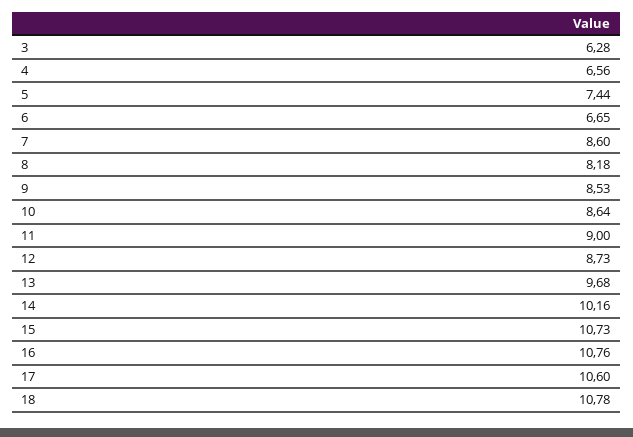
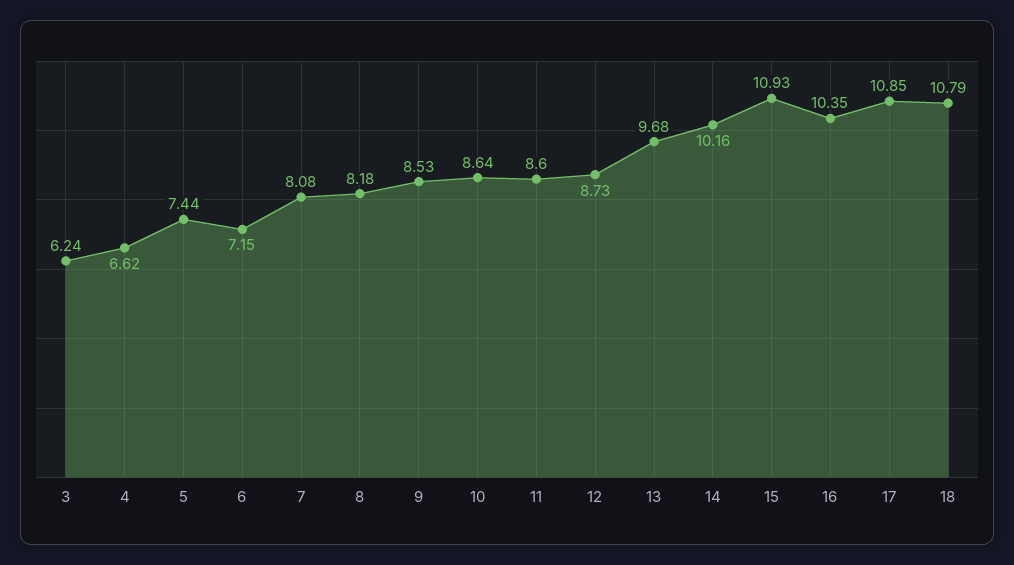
  {
-   "3": 6.28,
+   "3": 6.24,
-   "4": 6.56,
+   "4": 6.62,
    "5": 7.44,
-   "6": 6.65,
+   "6": 7.15,
-   "7": 8.6,
+   "7": 8.08,
    "8": 8.18,
    "9": 8.53,
    "10": 8.64,
-   "11": 9,
+   "11": 8.6,
    "12": 8.73,
    "13": 9.68,
    "14": 10.16,
-   "15": 10.73,
+   "15": 10.93,
-   "16": 10.76,
+   "16": 10.35,
-   "17": 10.6,
+   "17": 10.85,
-   "18": 10.78
+   "18": 10.79
  }

